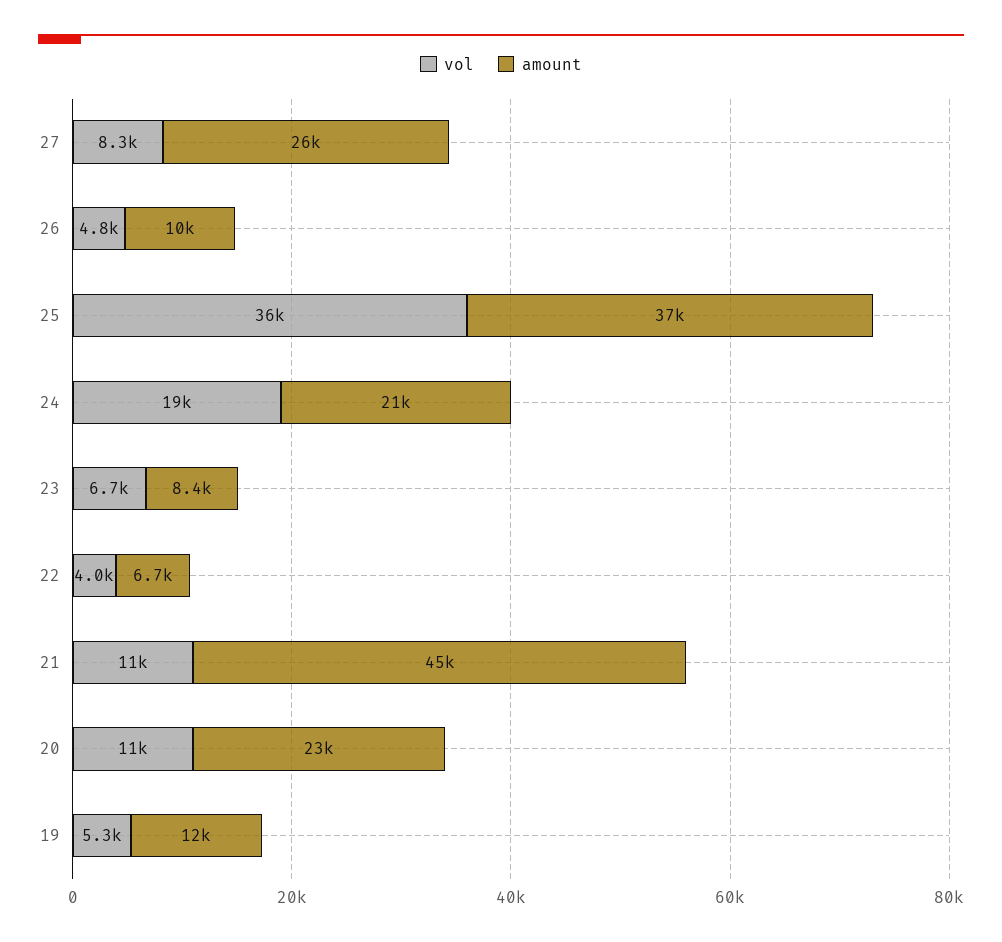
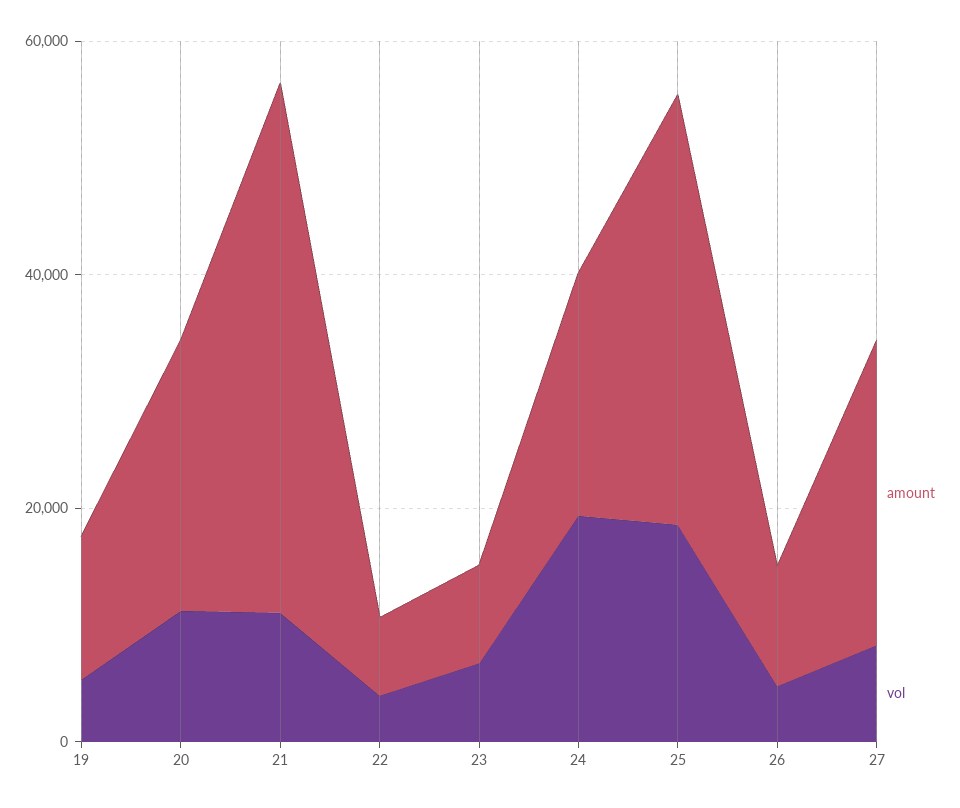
  {
    "vol": {
      "27": 8300,
      "26": 4800,
-     "25": 36000,
+     "25": 20000,
      "24": 19000,
      "23": 6700,
      "22": 4000,
      "21": 11000,
      "20": 11000,
      "19": 5300
    },
    "amount": {
      "27": 26000,
      "26": 10000,
      "25": 37000,
      "24": 21000,
      "23": 8400,
      "22": 6700,
      "21": 45000,
      "20": 23000,
      "19": 12000
    }
  }

